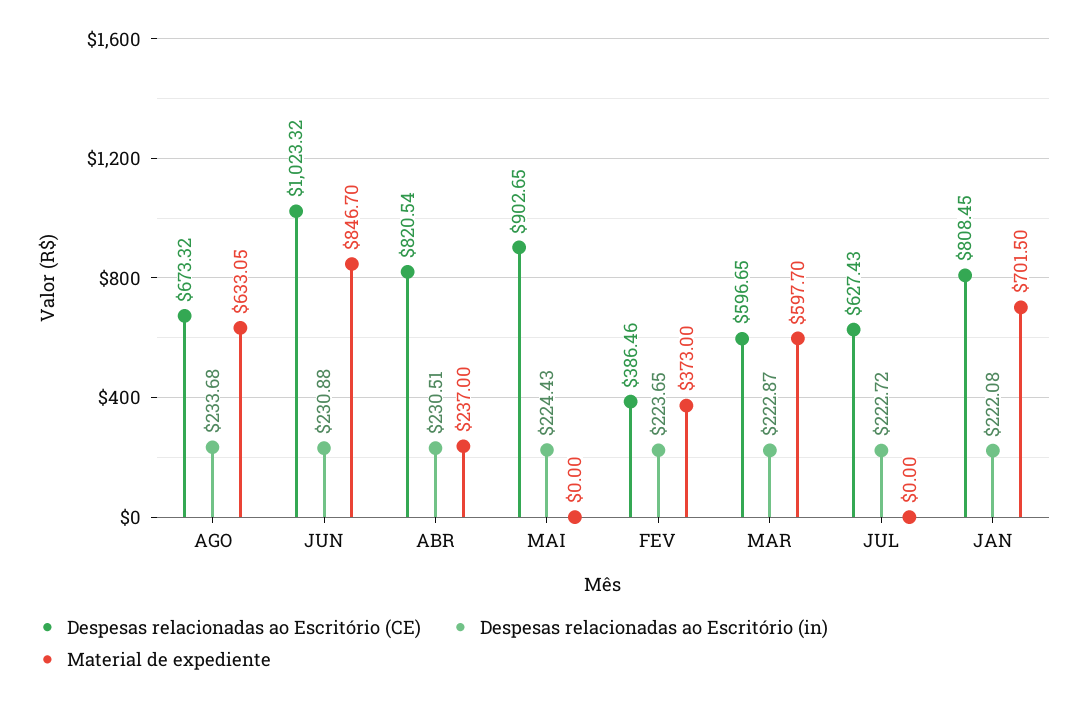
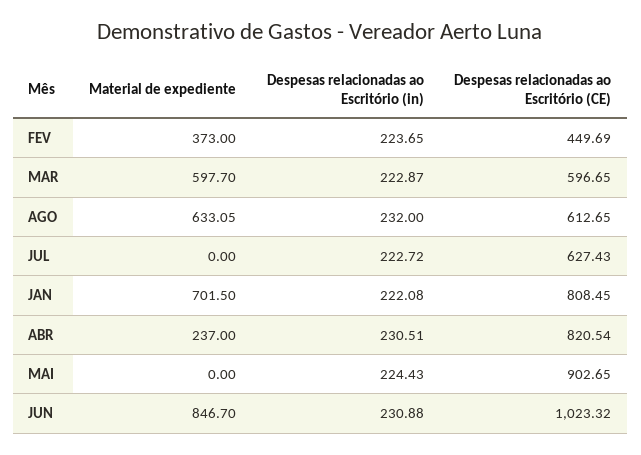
  {
    "Despesas relacionadas ao Escritório (CE)": {
-     "AGO": 673.32,
+     "AGO": 612.65,
      "JUN": 1023.32,
      "ABR": 820.54,
      "MAI": 902.65,
-     "FEV": 386.46,
+     "FEV": 449.69,
      "MAR": 596.65,
      "JUL": 627.43,
      "JAN": 808.45
    },
    "Despesas relacionadas ao Escritório (in)": {
-     "AGO": 233.68,
+     "AGO": 232,
      "JUN": 230.88,
      "ABR": 230.51,
      "MAI": 224.43,
      "FEV": 223.65,
      "MAR": 222.87,
      "JUL": 222.72,
      "JAN": 222.08
    },
    "Material de expediente": {
      "AGO": 633.05,
      "JUN": 846.7,
      "ABR": 237,
      "MAI": 0,
      "FEV": 373,
      "MAR": 597.7,
      "JUL": 0,
      "JAN": 701.5
    }
  }

